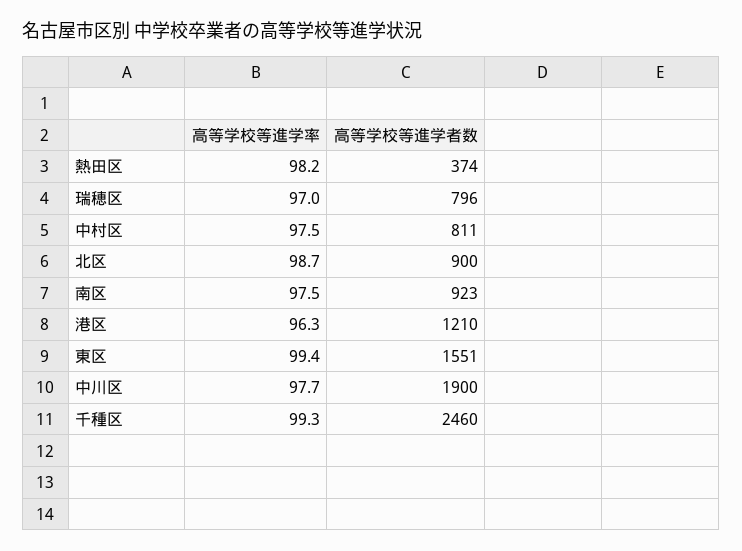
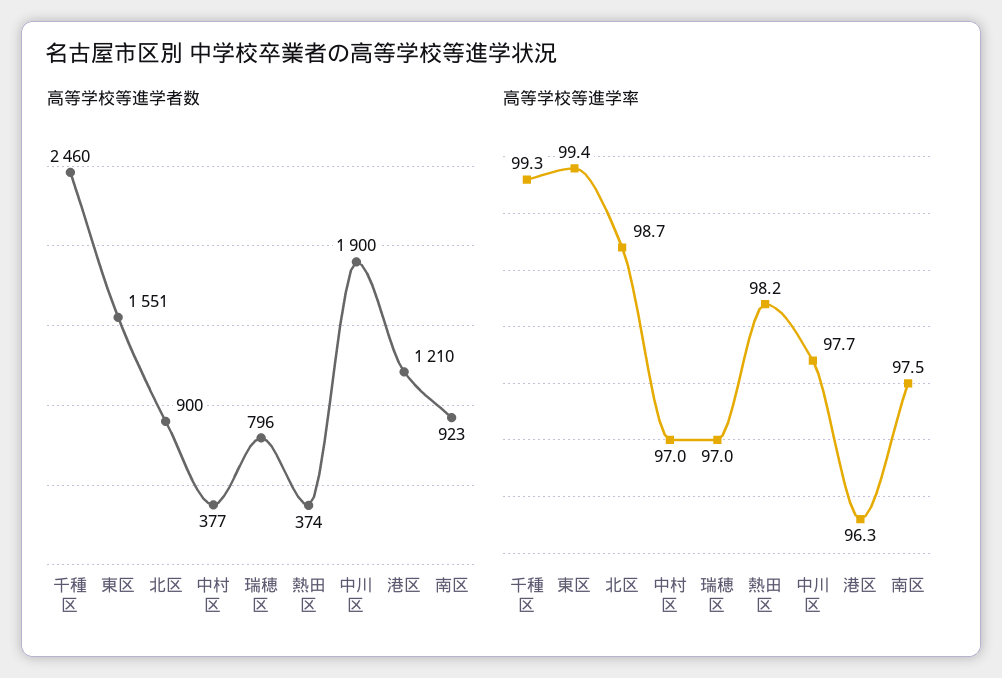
  {
    "高等学校等進学率": {
      "熱田区": 98.2,
      "瑞穂区": 97,
-     "中村区": 97.5,
+     "中村区": 97,
      "北区": 98.7,
      "南区": 97.5,
      "港区": 96.3,
      "東区": 99.4,
      "中川区": 97.7,
      "千種区": 99.3
    },
    "高等学校等進学者数": {
      "熱田区": 374,
      "瑞穂区": 796,
-     "中村区": 811,
+     "中村区": 377,
      "北区": 900,
      "南区": 923,
      "港区": 1210,
      "東区": 1551,
      "中川区": 1900,
      "千種区": 2460
    }
  }

